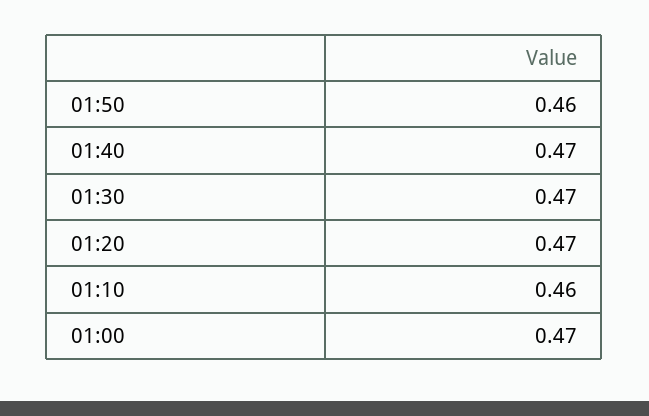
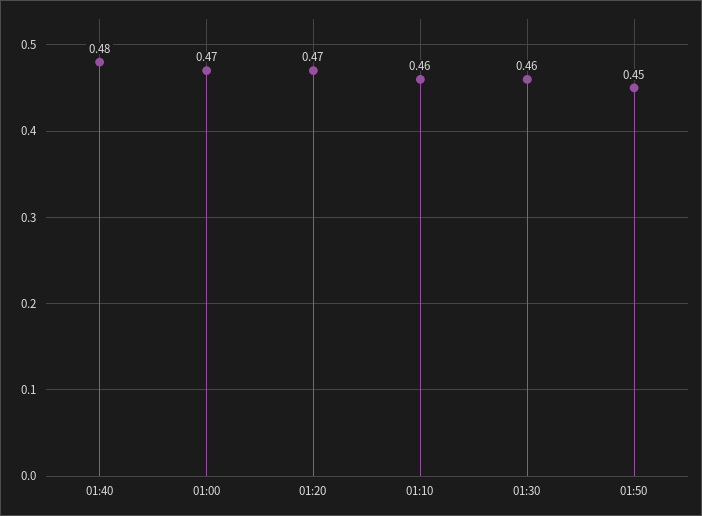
  {
-   "01:50": 0.46,
+   "01:50": 0.45,
-   "01:40": 0.47,
+   "01:40": 0.48,
-   "01:30": 0.47,
+   "01:30": 0.46,
    "01:20": 0.47,
    "01:10": 0.46,
    "01:00": 0.47
  }

